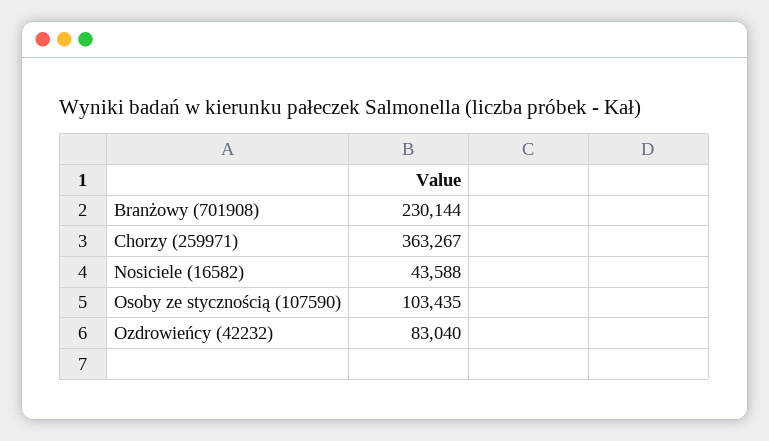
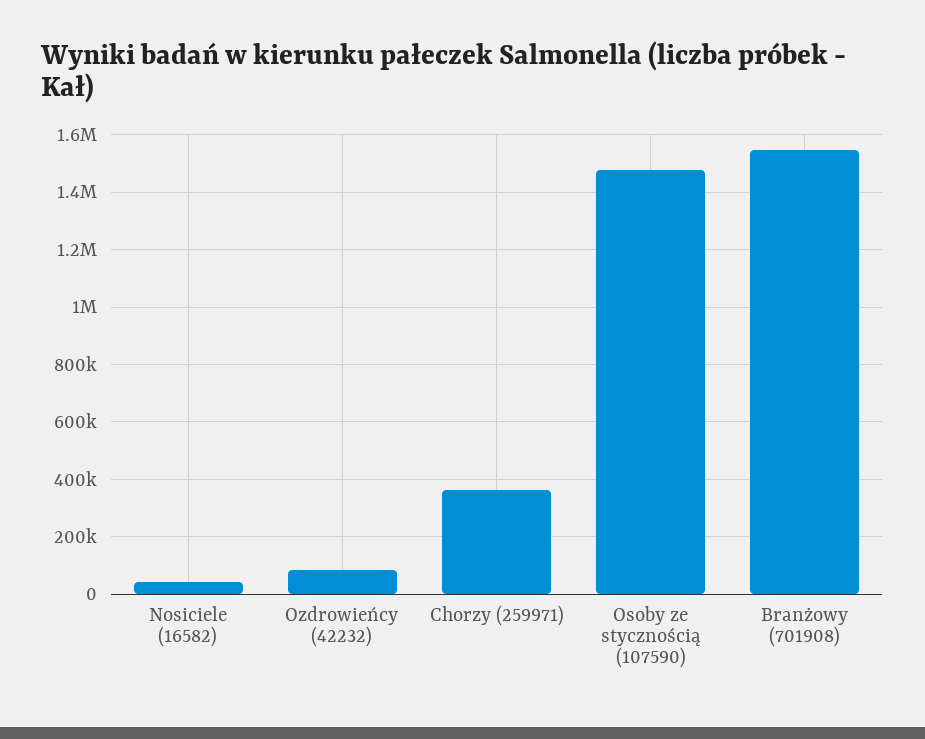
  {
-   "Branżowy (701908)": 230144,
+   "Branżowy (701908)": 1550000,
    "Chorzy (259971)": 363267,
    "Nosiciele (16582)": 43588,
-   "Osoby ze stycznością (107590)": 103435,
+   "Osoby ze stycznością (107590)": 1475000,
    "Ozdrowieńcy (42232)": 83040
  }

